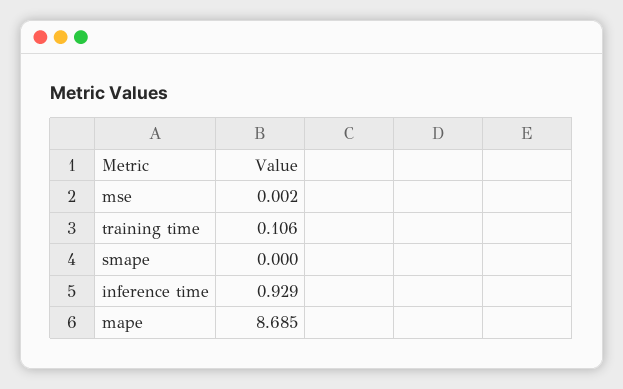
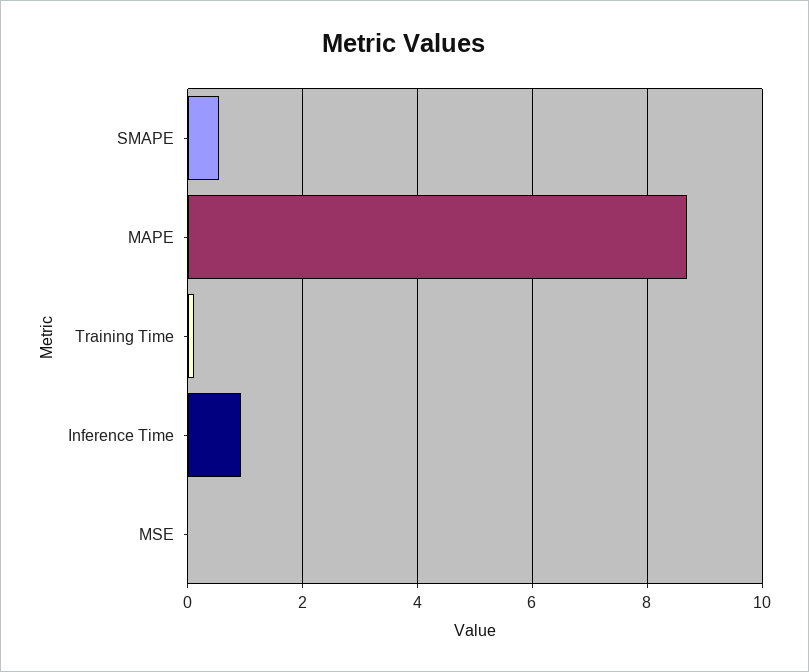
  {
    "mse": 0.002,
    "training time": 0.106,
-   "smape": 0,
+   "smape": 0.6,
    "inference time": 0.929,
    "mape": 8.685
  }

